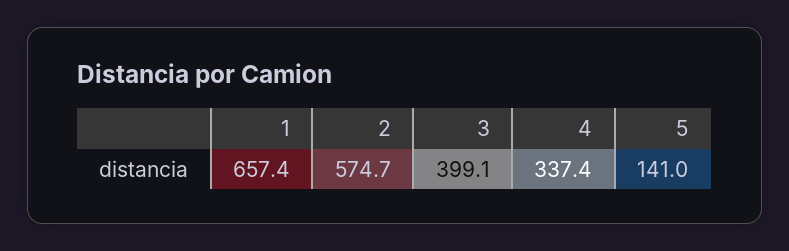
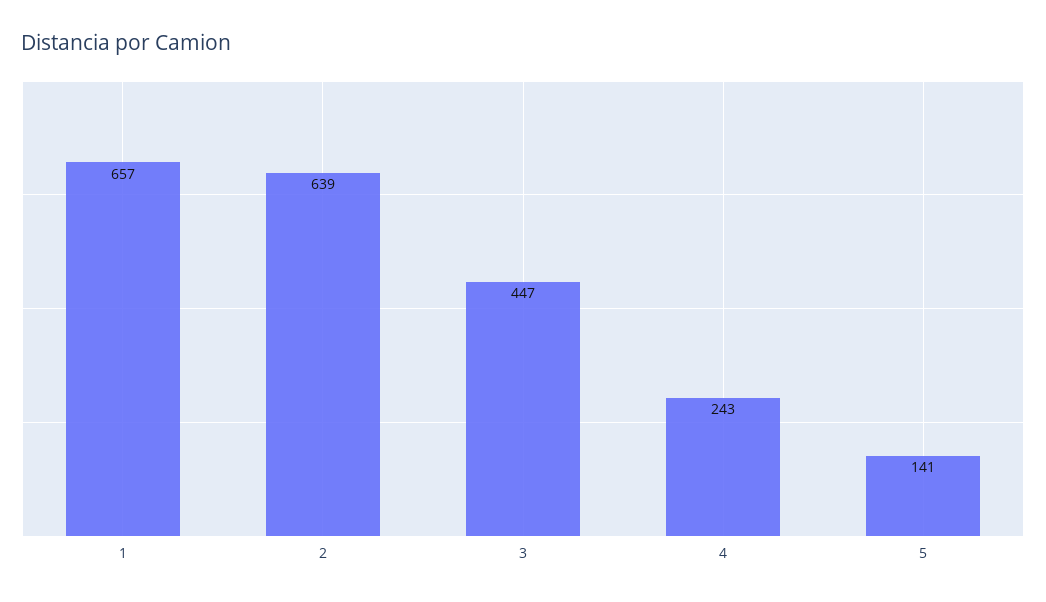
  {
    "1": 657.4,
-   "2": 574.7,
+   "2": 639,
-   "3": 399.1,
+   "3": 447,
-   "4": 337.4,
+   "4": 243,
    "5": 141
  }

